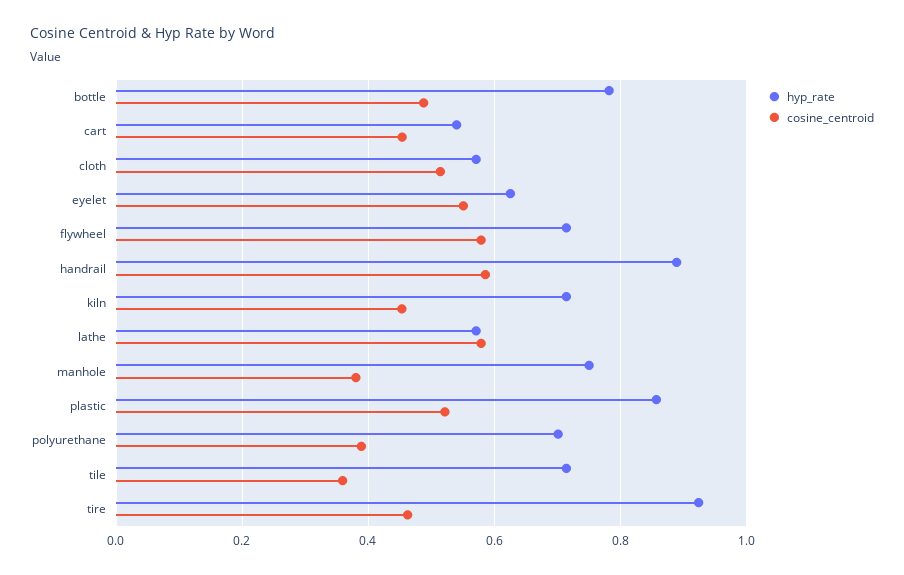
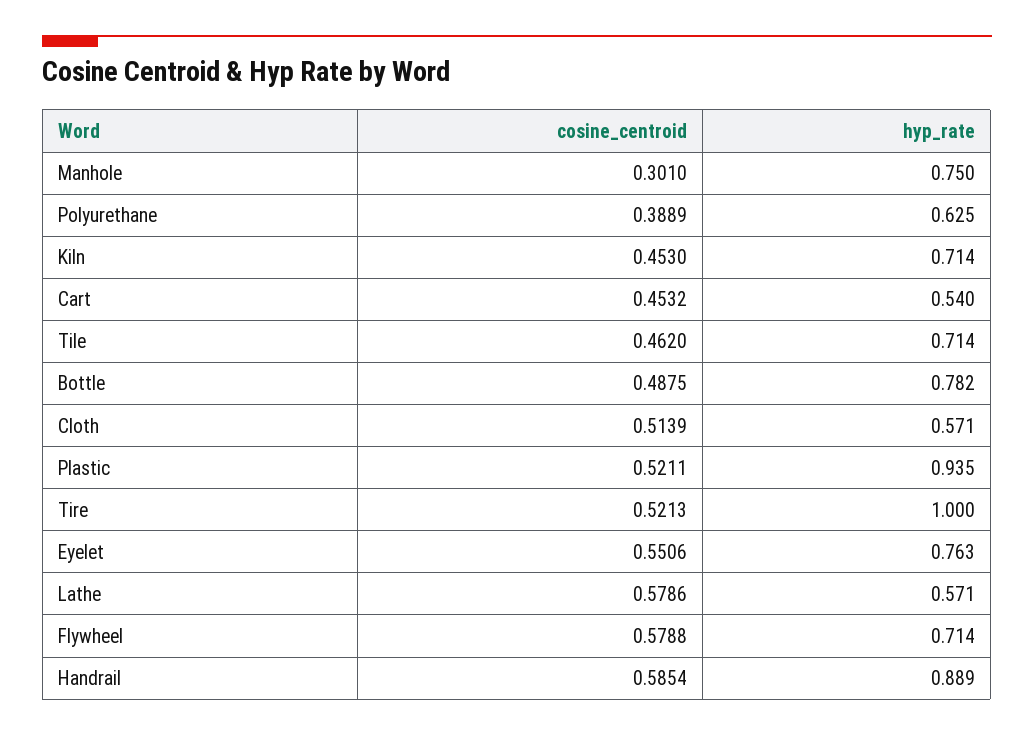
  {
    "hyp_rate": {
      "bottle": 0.782,
      "cart": 0.54,
      "cloth": 0.571,
-     "eyelet": 0.62,
+     "eyelet": 0.763,
      "flywheel": 0.714,
      "handrail": 0.889,
      "kiln": 0.714,
      "lathe": 0.571,
      "manhole": 0.75,
-     "plastic": 0.86,
+     "plastic": 0.935,
-     "polyurethane": 0.7,
+     "polyurethane": 0.625,
      "tile": 0.714,
-     "tire": 0.92
+     "tire": 1
    },
    "cosine_centroid": {
      "bottle": 0.4875,
      "cart": 0.4532,
      "cloth": 0.5139,
      "eyelet": 0.5506,
      "flywheel": 0.5788,
      "handrail": 0.5854,
      "kiln": 0.453,
      "lathe": 0.5786,
-     "manhole": 0.38,
+     "manhole": 0.301,
      "plastic": 0.5211,
      "polyurethane": 0.3889,
-     "tile": 0.36,
+     "tile": 0.462,
-     "tire": 0.46
+     "tire": 0.5213
    }
  }

